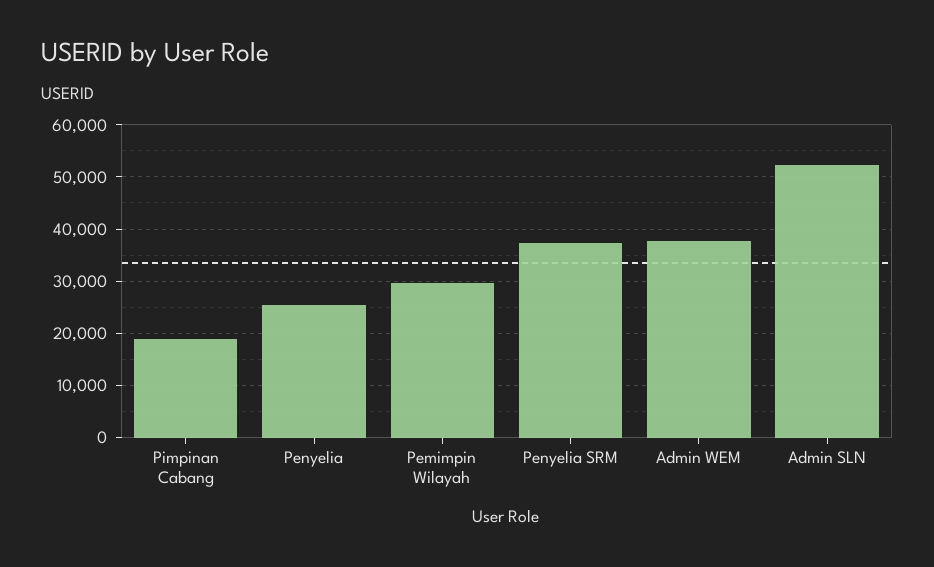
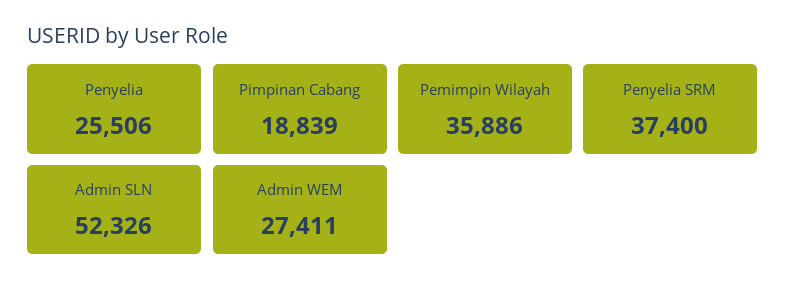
  {
    "Pimpinan Cabang": 18839,
    "Penyelia": 25506,
-   "Pemimpin Wilayah": 30000,
+   "Pemimpin Wilayah": 35886,
    "Penyelia SRM": 37400,
-   "Admin WEM": 38000,
+   "Admin WEM": 27411,
    "Admin SLN": 52326
  }

